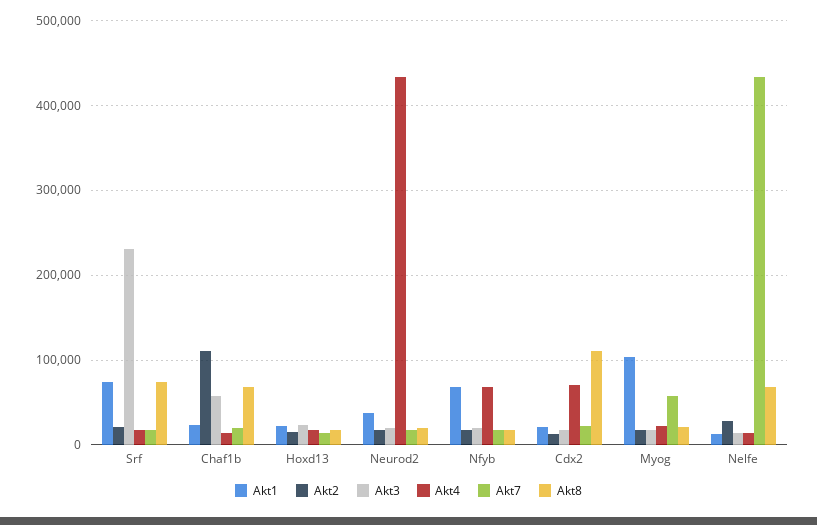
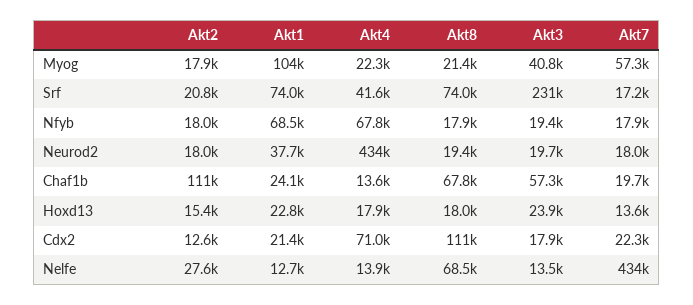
  {
    "Akt1": {
      "Srf": 74000,
      "Chaf1b": 24100,
      "Hoxd13": 22800,
      "Neurod2": 37700,
      "Nfyb": 68500,
      "Cdx2": 21400,
      "Myog": 104000,
      "Nelfe": 12700
    },
    "Akt2": {
      "Srf": 20800,
      "Chaf1b": 111000,
      "Hoxd13": 15400,
      "Neurod2": 18000,
      "Nfyb": 18000,
      "Cdx2": 12600,
      "Myog": 17900,
      "Nelfe": 27600
    },
    "Akt3": {
      "Srf": 231000,
      "Chaf1b": 57300,
      "Hoxd13": 23900,
      "Neurod2": 19700,
      "Nfyb": 19400,
      "Cdx2": 17900,
-     "Myog": 20000,
+     "Myog": 40800,
      "Nelfe": 13500
    },
    "Akt4": {
-     "Srf": 20000,
+     "Srf": 41600,
      "Chaf1b": 13600,
      "Hoxd13": 17900,
      "Neurod2": 434000,
      "Nfyb": 67800,
      "Cdx2": 71000,
      "Myog": 22300,
      "Nelfe": 13900
    },
    "Akt7": {
      "Srf": 17200,
      "Chaf1b": 19700,
      "Hoxd13": 13600,
      "Neurod2": 18000,
      "Nfyb": 17900,
      "Cdx2": 22300,
      "Myog": 57300,
      "Nelfe": 434000
    },
    "Akt8": {
      "Srf": 74000,
      "Chaf1b": 67800,
      "Hoxd13": 18000,
      "Neurod2": 19400,
      "Nfyb": 17900,
      "Cdx2": 111000,
      "Myog": 21400,
      "Nelfe": 68500
    }
  }

